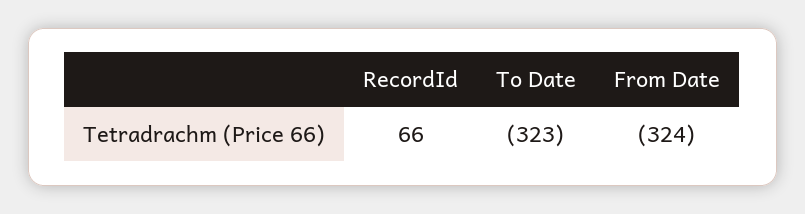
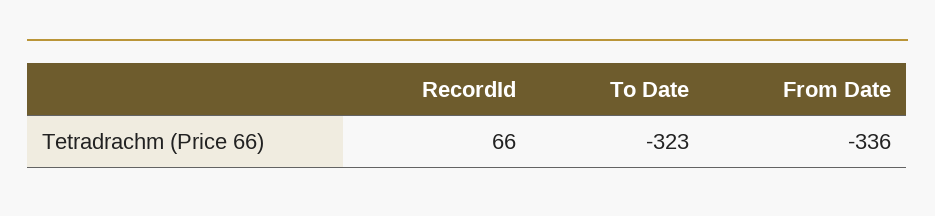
  {
    "RecordId": 66,
    "To Date": -323,
-   "From Date": -324
+   "From Date": -336
  }

